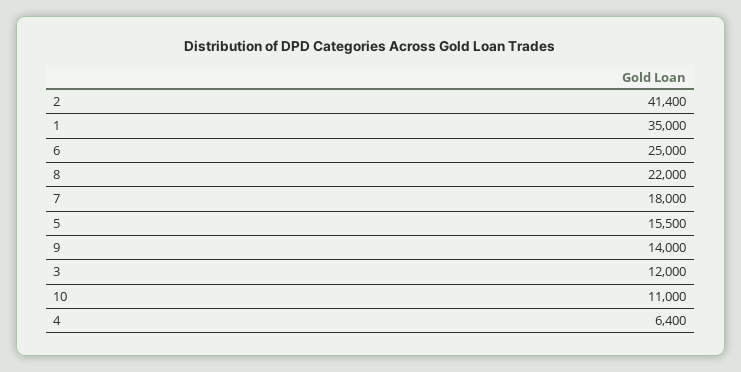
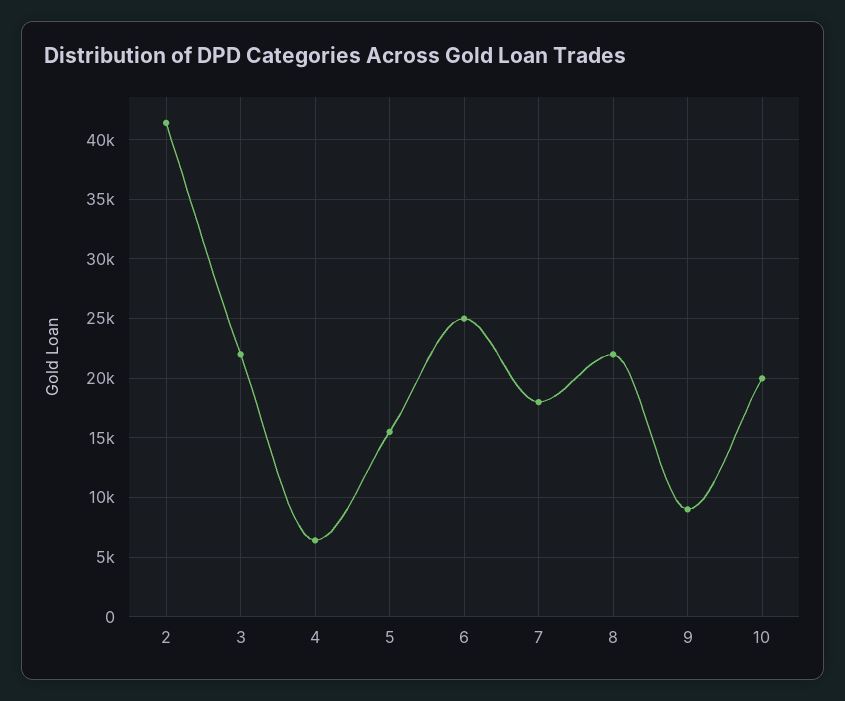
  {
    "2": 41400,
-   "1": 35000,
    "6": 25000,
    "8": 22000,
    "7": 18000,
    "5": 15500,
-   "9": 14000,
+   "9": 9000,
-   "3": 12000,
+   "3": 22000,
-   "10": 11000,
+   "10": 20000,
    "4": 6400
  }

